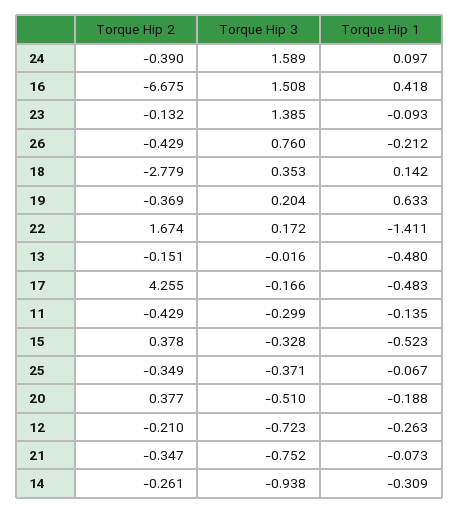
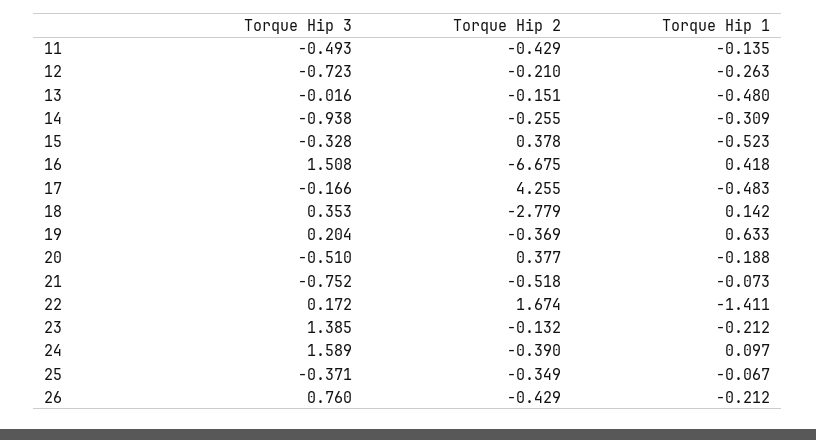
  {
    "Torque Hip 2": {
      "24": -0.39,
      "16": -6.675,
      "23": -0.132,
      "26": -0.429,
      "18": -2.779,
      "19": -0.369,
      "22": 1.674,
      "13": -0.151,
      "17": 4.255,
      "11": -0.429,
      "15": 0.378,
      "25": -0.349,
      "20": 0.377,
      "12": -0.21,
-     "21": -0.347,
+     "21": -0.518,
-     "14": -0.261
+     "14": -0.255
    },
    "Torque Hip 3": {
      "24": 1.589,
      "16": 1.508,
      "23": 1.385,
      "26": 0.76,
      "18": 0.353,
      "19": 0.204,
      "22": 0.172,
      "13": -0.016,
      "17": -0.166,
-     "11": -0.299,
+     "11": -0.493,
      "15": -0.328,
      "25": -0.371,
      "20": -0.51,
      "12": -0.723,
      "21": -0.752,
      "14": -0.938
    },
    "Torque Hip 1": {
      "24": 0.097,
      "16": 0.418,
-     "23": -0.093,
+     "23": -0.212,
      "26": -0.212,
      "18": 0.142,
      "19": 0.633,
      "22": -1.411,
      "13": -0.48,
      "17": -0.483,
      "11": -0.135,
      "15": -0.523,
      "25": -0.067,
      "20": -0.188,
      "12": -0.263,
      "21": -0.073,
      "14": -0.309
    }
  }

